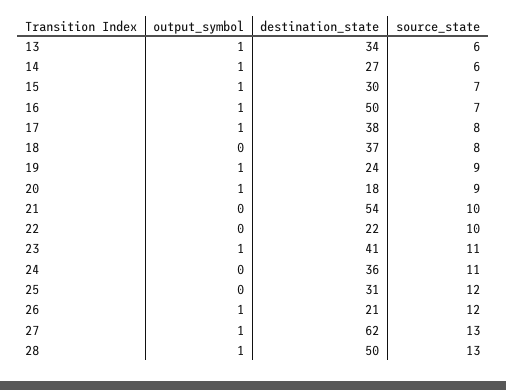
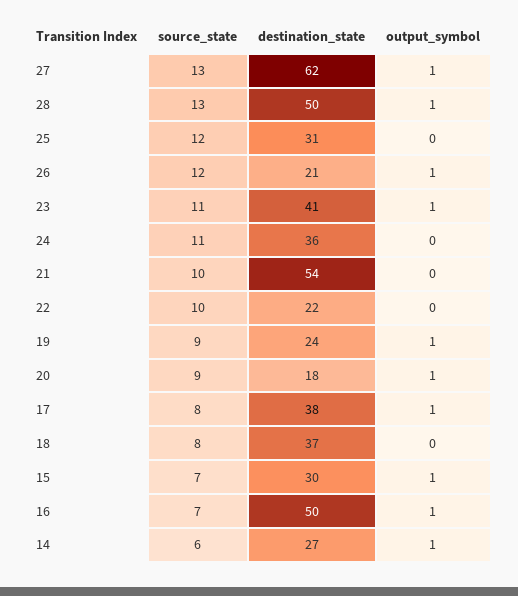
  {
    "output_symbol": {
-     "13": 1,
      "14": 1,
      "15": 1,
      "16": 1,
      "17": 1,
      "18": 0,
      "19": 1,
      "20": 1,
      "21": 0,
      "22": 0,
      "23": 1,
      "24": 0,
      "25": 0,
      "26": 1,
      "27": 1,
      "28": 1
    },
    "destination_state": {
-     "13": 34,
      "14": 27,
      "15": 30,
      "16": 50,
      "17": 38,
      "18": 37,
      "19": 24,
      "20": 18,
      "21": 54,
      "22": 22,
      "23": 41,
      "24": 36,
      "25": 31,
      "26": 21,
      "27": 62,
      "28": 50
    },
    "source_state": {
-     "13": 6,
      "14": 6,
      "15": 7,
      "16": 7,
      "17": 8,
      "18": 8,
      "19": 9,
      "20": 9,
      "21": 10,
      "22": 10,
      "23": 11,
      "24": 11,
      "25": 12,
      "26": 12,
      "27": 13,
      "28": 13
    }
  }

